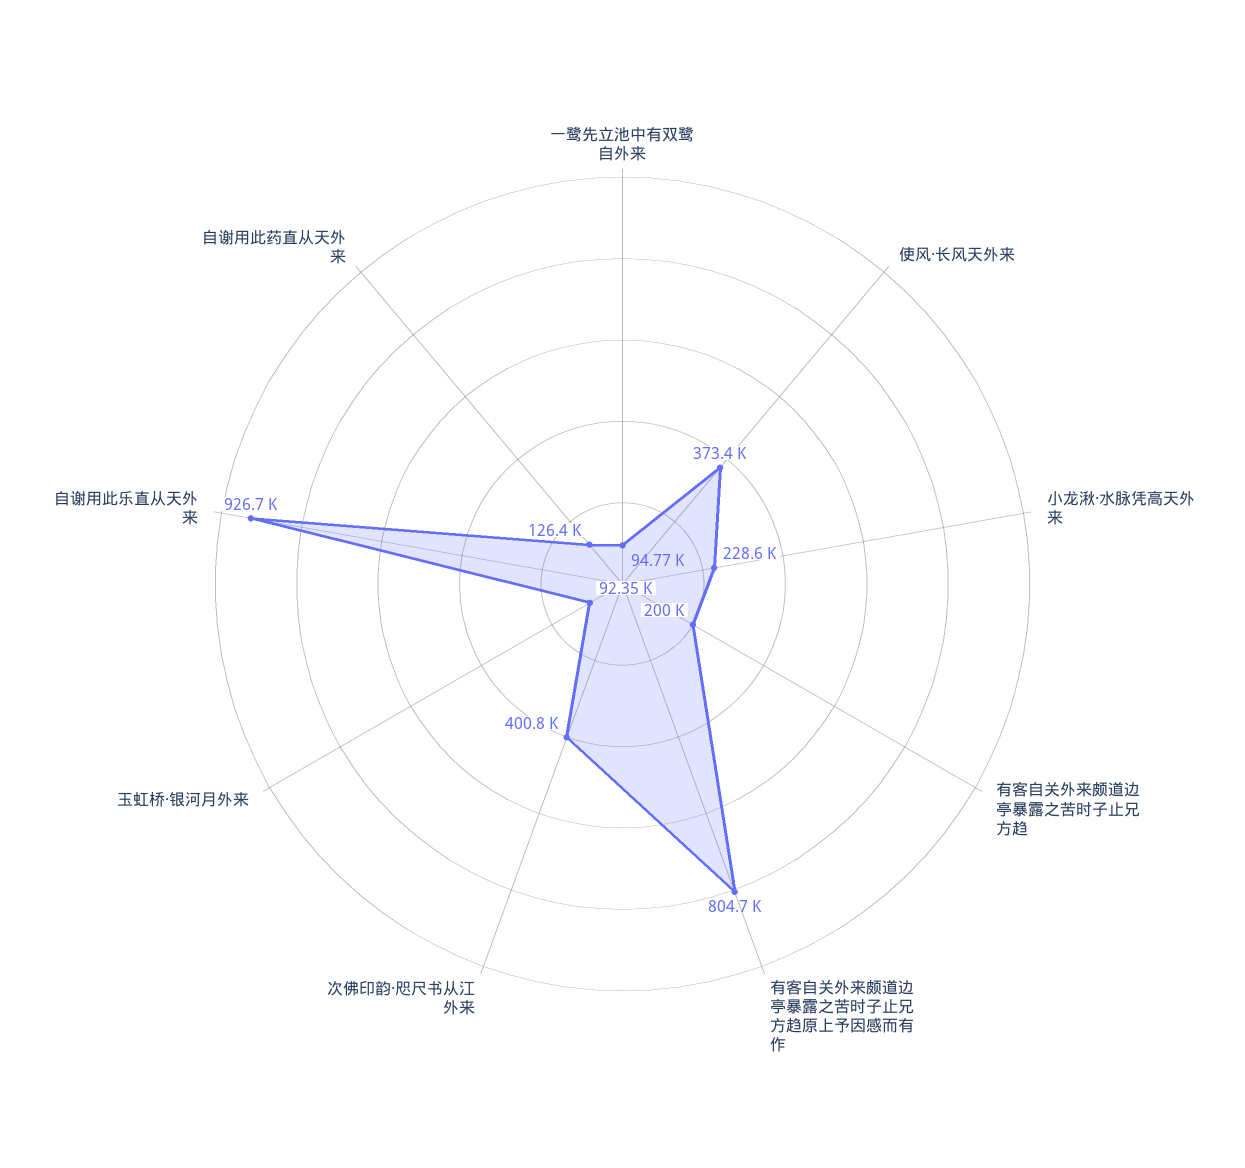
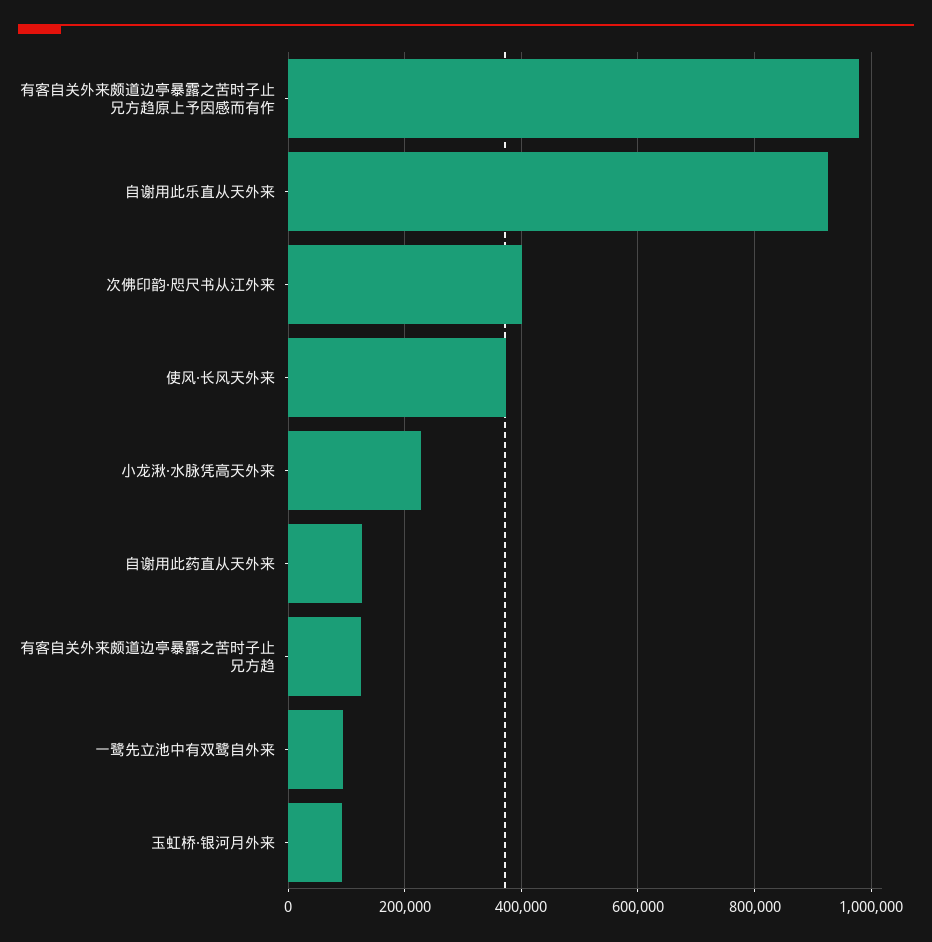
  {
    "一鹭先立池中有双鹭自外来": 94770,
    "使风·长风天外来": 373400,
    "小龙湫·水脉凭高天外来": 228600,
-   "有客自关外来颇道边亭暴露之苦时子止兄方趋": 200000,
+   "有客自关外来颇道边亭暴露之苦时子止兄方趋": 120000,
-   "有客自关外来颇道边亭暴露之苦时子止兄方趋原上予因感而有作": 804700,
+   "有客自关外来颇道边亭暴露之苦时子止兄方趋原上予因感而有作": 980000,
    "次佛印韵·咫尺书从江外来": 400800,
    "玉虹桥·银河月外来": 92350,
    "自谢用此乐直从天外来": 926700,
    "自谢用此药直从天外来": 126400
  }

